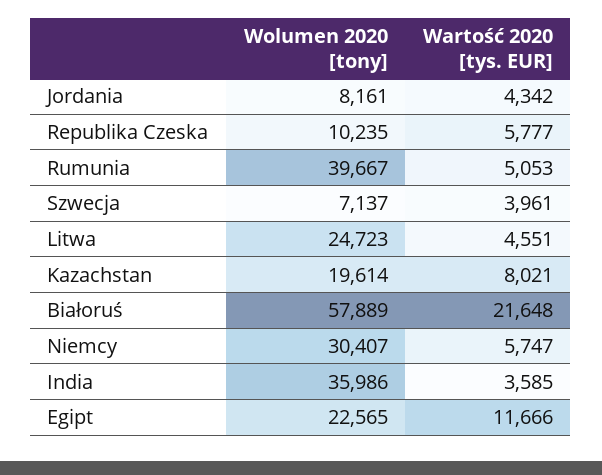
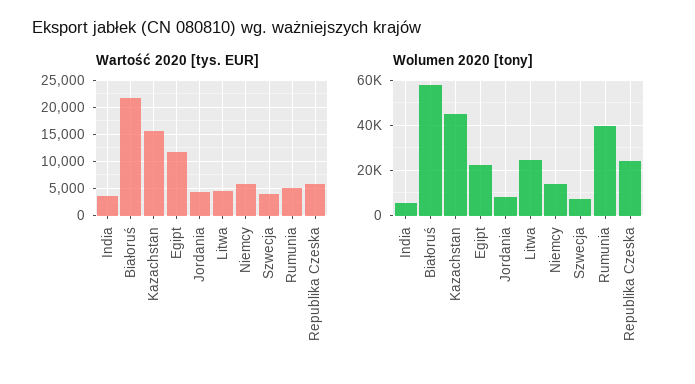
  {
    "Wolumen 2020 [tony]": {
      "Jordania": 8161,
-     "Republika Czeska": 10235,
+     "Republika Czeska": 25000,
      "Rumunia": 39667,
      "Szwecja": 7137,
      "Litwa": 24723,
-     "Kazachstan": 19614,
+     "Kazachstan": 45000,
      "Białoruś": 57889,
-     "Niemcy": 30407,
+     "Niemcy": 15000,
-     "India": 35986,
+     "India": 5000,
      "Egipt": 22565
    },
    "Wartość 2020 [tys. EUR]": {
      "Jordania": 4342,
      "Republika Czeska": 5777,
      "Rumunia": 5053,
      "Szwecja": 3961,
      "Litwa": 4551,
-     "Kazachstan": 8021,
+     "Kazachstan": 15000,
      "Białoruś": 21648,
      "Niemcy": 5747,
      "India": 3585,
      "Egipt": 11666
    }
  }

